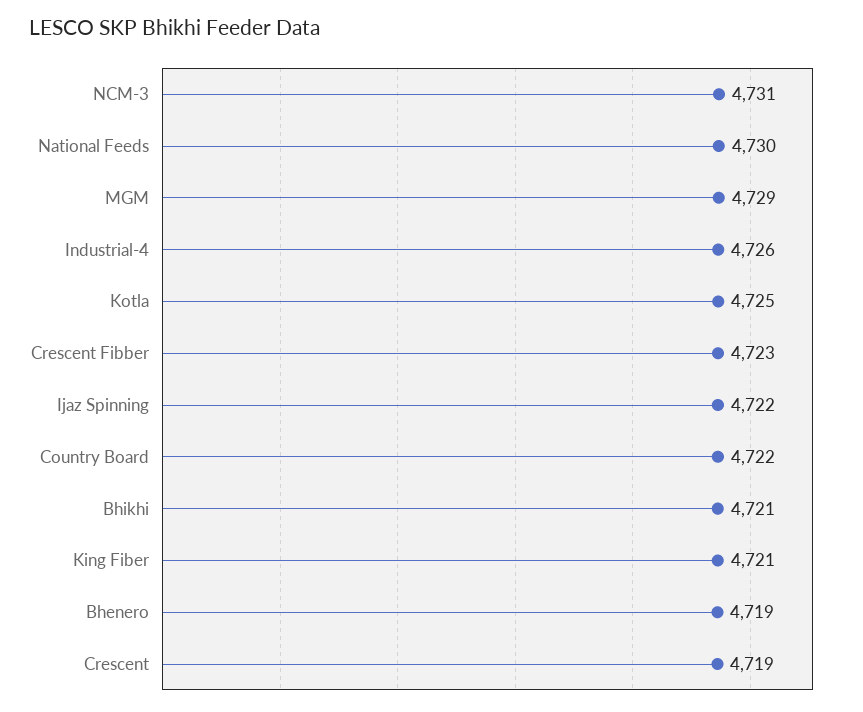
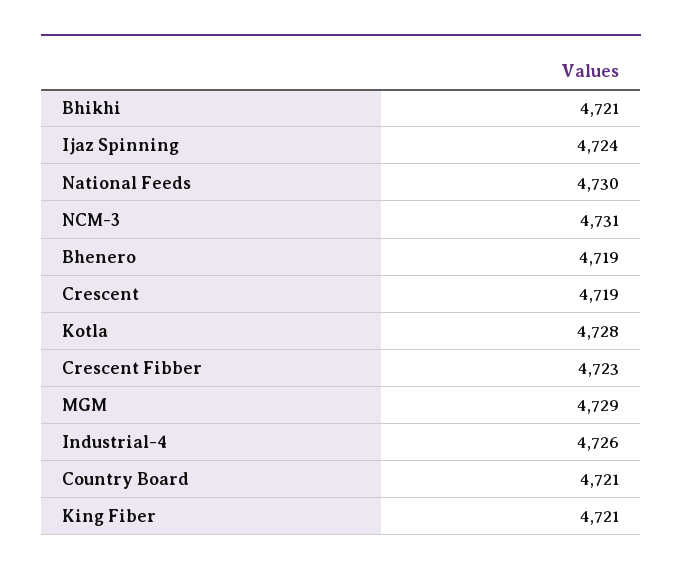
  {
    "NCM-3": 4731,
    "National Feeds": 4730,
    "MGM": 4729,
    "Industrial-4": 4726,
-   "Kotla": 4725,
+   "Kotla": 4728,
    "Crescent Fibber": 4723,
-   "Ijaz Spinning": 4722,
+   "Ijaz Spinning": 4724,
-   "Country Board": 4722,
+   "Country Board": 4721,
    "Bhikhi": 4721,
    "King Fiber": 4721,
    "Bhenero": 4719,
    "Crescent": 4719
  }

